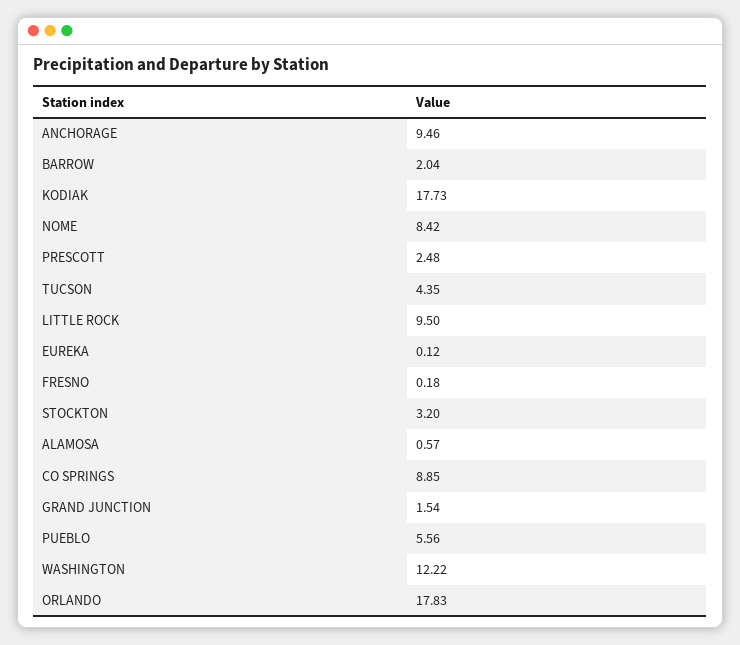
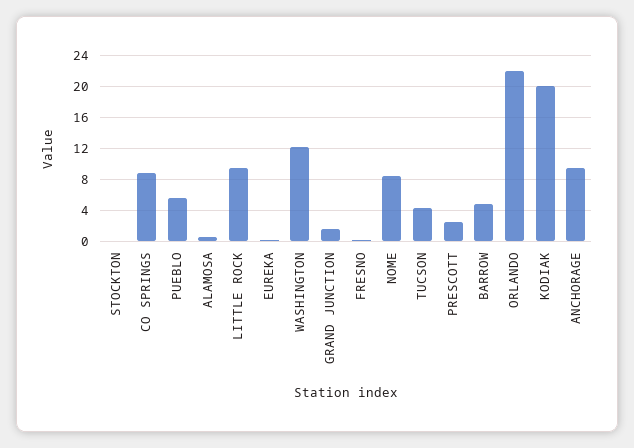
  {
    "ANCHORAGE": 9.46,
-   "BARROW": 2.04,
+   "BARROW": 5,
-   "KODIAK": 17.73,
+   "KODIAK": 20,
    "NOME": 8.42,
    "PRESCOTT": 2.48,
    "TUCSON": 4.35,
    "LITTLE ROCK": 9.5,
    "EUREKA": 0.12,
    "FRESNO": 0.18,
-   "STOCKTON": 3.2,
+   "STOCKTON": 0,
    "ALAMOSA": 0.57,
    "CO SPRINGS": 8.85,
    "GRAND JUNCTION": 1.54,
    "PUEBLO": 5.56,
    "WASHINGTON": 12.22,
-   "ORLANDO": 17.83
+   "ORLANDO": 22
  }

